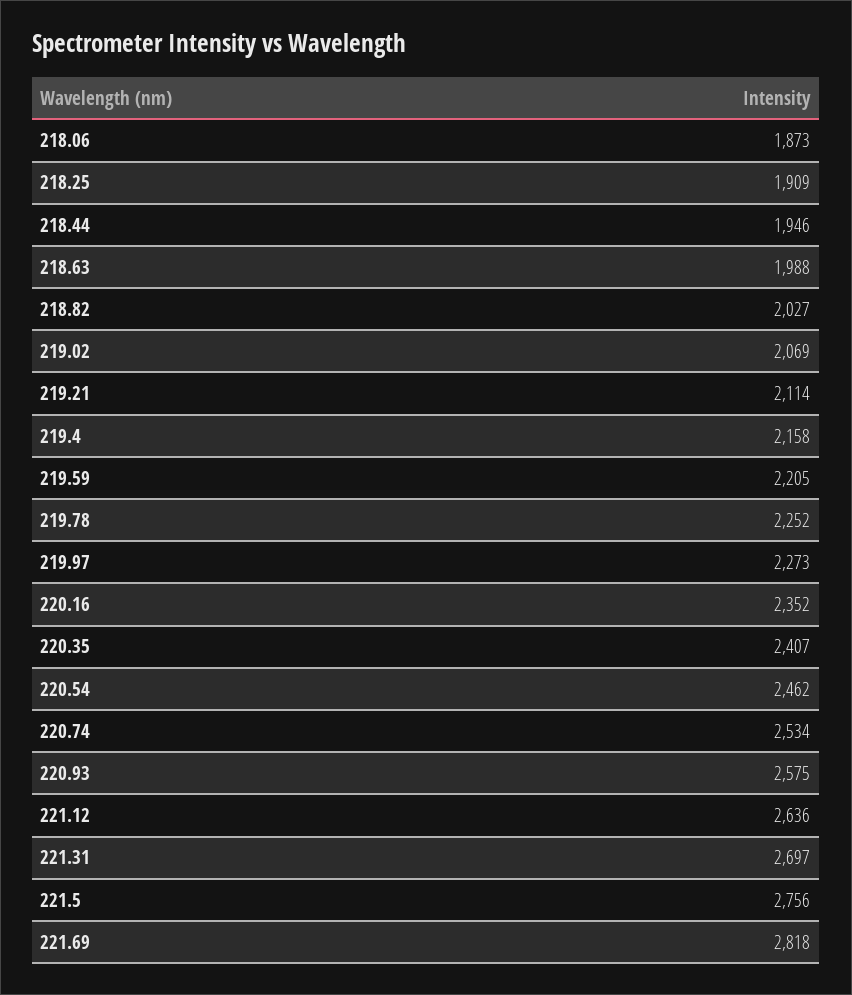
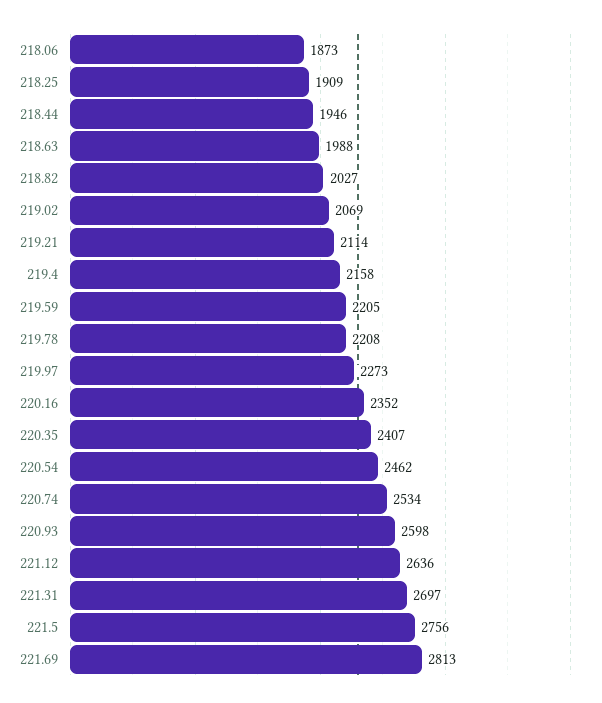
  {
    "218.06": 1873,
    "218.25": 1909,
    "218.44": 1946,
    "218.63": 1988,
    "218.82": 2027,
    "219.02": 2069,
    "219.21": 2114,
    "219.4": 2158,
    "219.59": 2205,
-   "219.78": 2252,
+   "219.78": 2208,
    "219.97": 2273,
    "220.16": 2352,
    "220.35": 2407,
    "220.54": 2462,
    "220.74": 2534,
-   "220.93": 2575,
+   "220.93": 2598,
    "221.12": 2636,
    "221.31": 2697,
    "221.5": 2756,
-   "221.69": 2818
+   "221.69": 2813
  }

